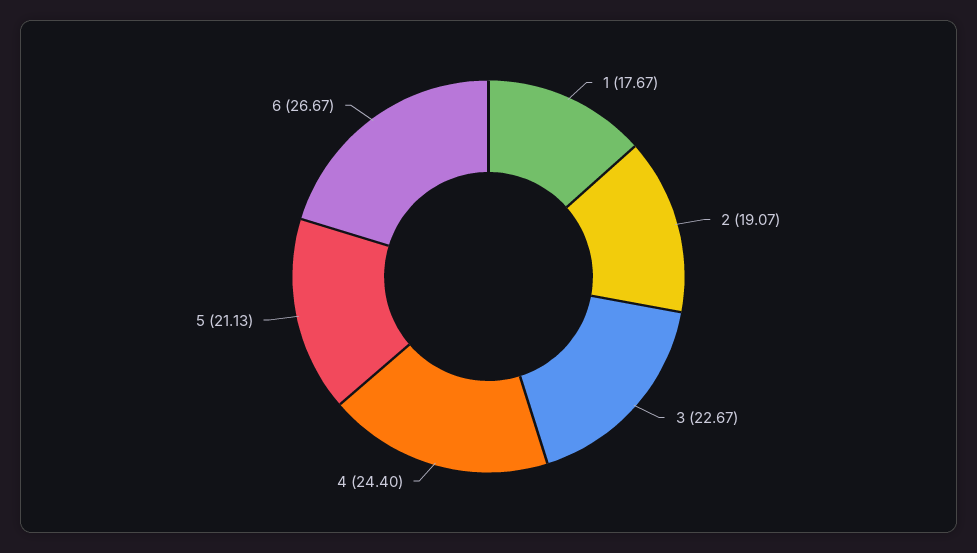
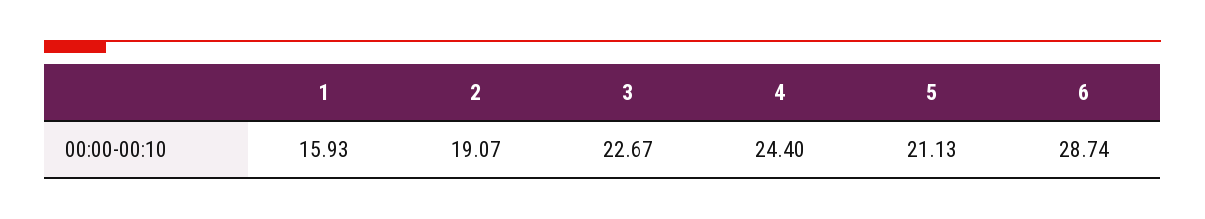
  {
-   "1": 17.67,
+   "1": 15.93,
    "2": 19.07,
    "3": 22.67,
    "4": 24.4,
    "5": 21.13,
-   "6": 26.67
+   "6": 28.74
  }

